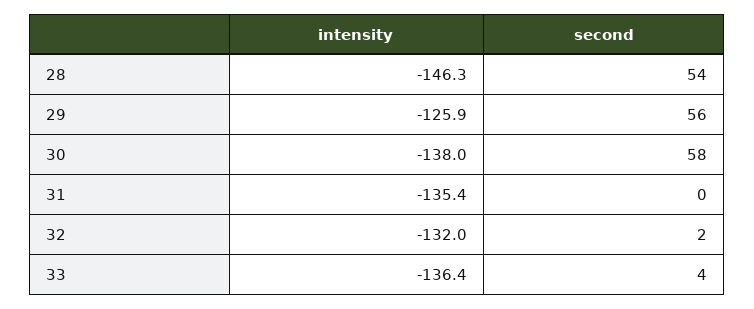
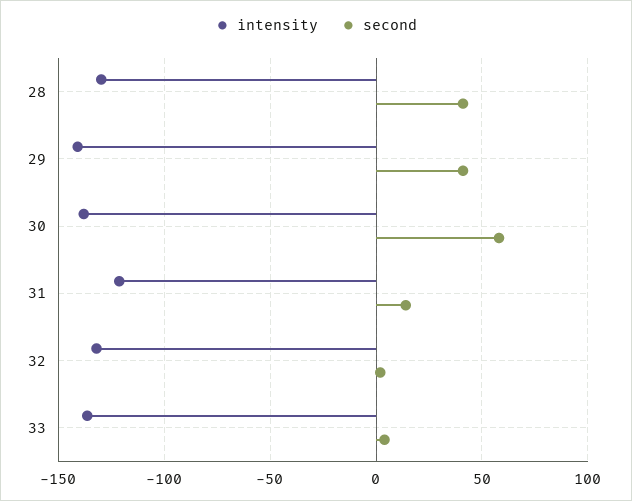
  {
    "intensity": {
-     "28": -146.3,
+     "28": -130,
-     "29": -125.9,
+     "29": -140,
      "30": -138,
-     "31": -135.4,
+     "31": -120,
      "32": -132,
      "33": -136.4
    },
    "second": {
-     "28": 54,
+     "28": 40,
-     "29": 56,
+     "29": 40,
      "30": 58,
-     "31": 0,
+     "31": 15,
      "32": 2,
      "33": 4
    }
  }

